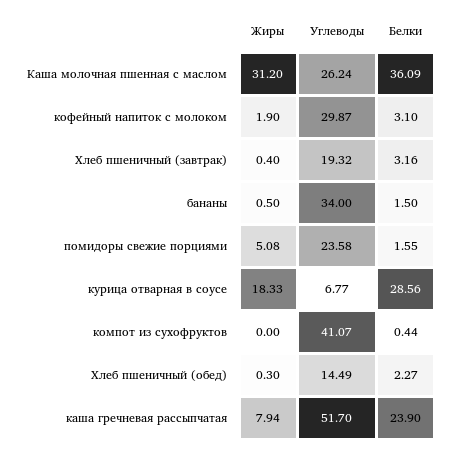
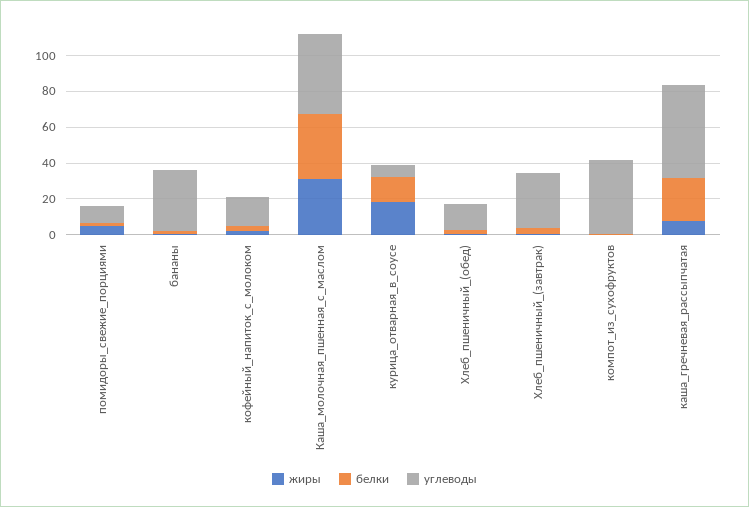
  {
    "Жиры": {
      "Каша молочная пшенная с маслом": 31.2,
      "кофейный напиток с молоком": 1.9,
      "Хлеб пшеничный (завтрак)": 0.4,
      "бананы": 0.5,
      "помидоры свежие порциями": 5.08,
      "курица отварная в соусе": 18.33,
      "компот из сухофруктов": 0,
      "Хлеб пшеничный (обед)": 0.3,
      "каша гречневая рассыпчатая": 7.94
    },
    "Углеводы": {
-     "Каша молочная пшенная с маслом": 26.24,
+     "Каша молочная пшенная с маслом": 45,
-     "кофейный напиток с молоком": 29.87,
+     "кофейный напиток с молоком": 15,
-     "Хлеб пшеничный (завтрак)": 19.32,
+     "Хлеб пшеничный (завтрак)": 30,
      "бананы": 34,
-     "помидоры свежие порциями": 23.58,
+     "помидоры свежие порциями": 10,
      "курица отварная в соусе": 6.77,
      "компот из сухофруктов": 41.07,
      "Хлеб пшеничный (обед)": 14.49,
      "каша гречневая рассыпчатая": 51.7
    },
    "Белки": {
      "Каша молочная пшенная с маслом": 36.09,
      "кофейный напиток с молоком": 3.1,
      "Хлеб пшеничный (завтрак)": 3.16,
      "бананы": 1.5,
      "помидоры свежие порциями": 1.55,
-     "курица отварная в соусе": 28.56,
+     "курица отварная в соусе": 15,
      "компот из сухофруктов": 0.44,
      "Хлеб пшеничный (обед)": 2.27,
      "каша гречневая рассыпчатая": 23.9
    }
  }

